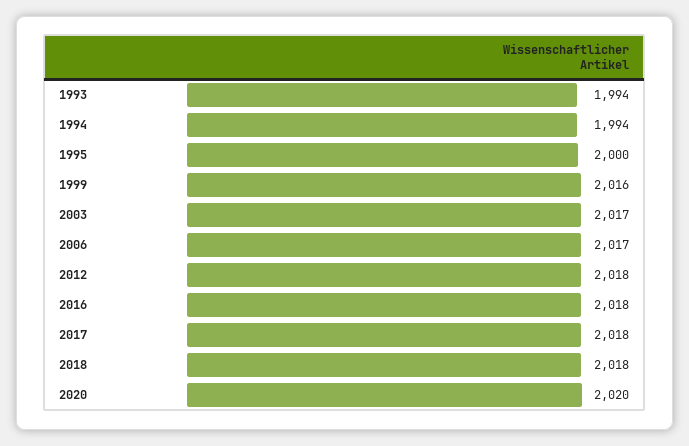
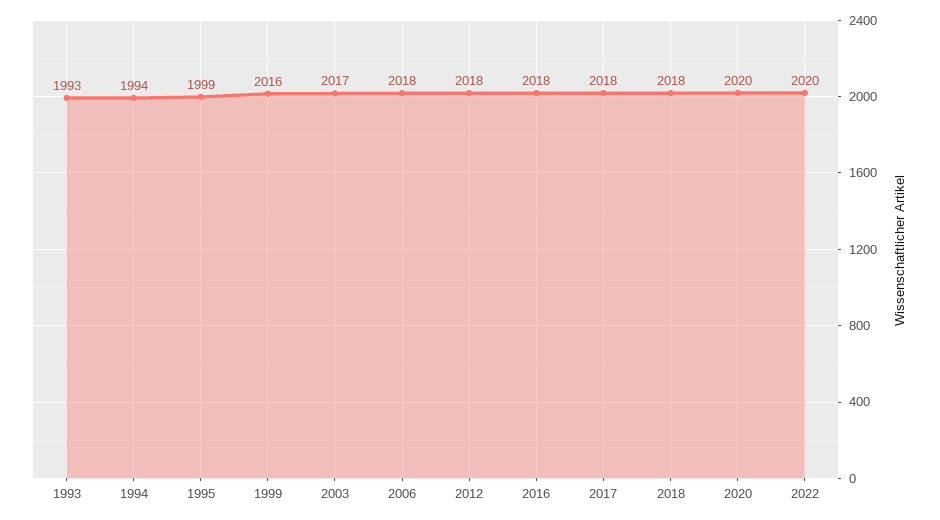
  {
-   "1993": 1994,
+   "1993": 1993,
    "1994": 1994,
-   "1995": 2000,
+   "1995": 1999,
    "1999": 2016,
    "2003": 2017,
-   "2006": 2017,
+   "2006": 2018,
    "2012": 2018,
    "2016": 2018,
    "2017": 2018,
    "2018": 2018,
-   "2020": 2020
+   "2020": 2020,
+   "2022": 2020
  }

